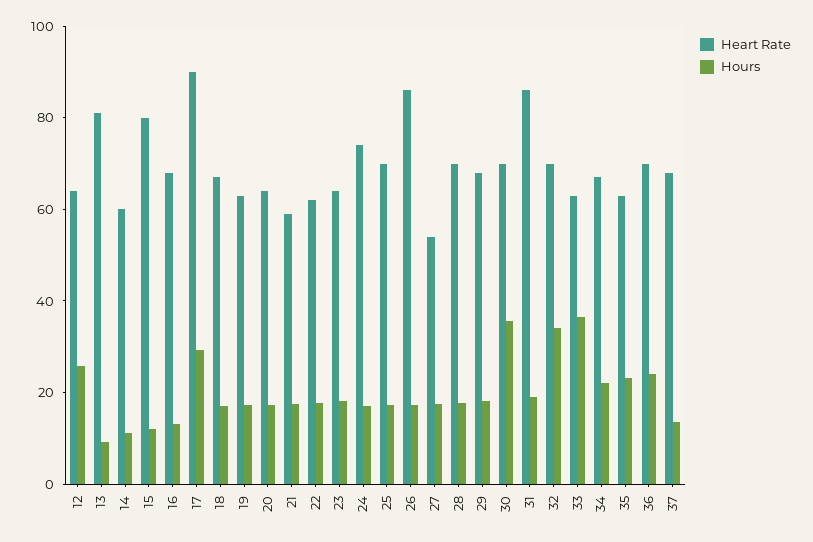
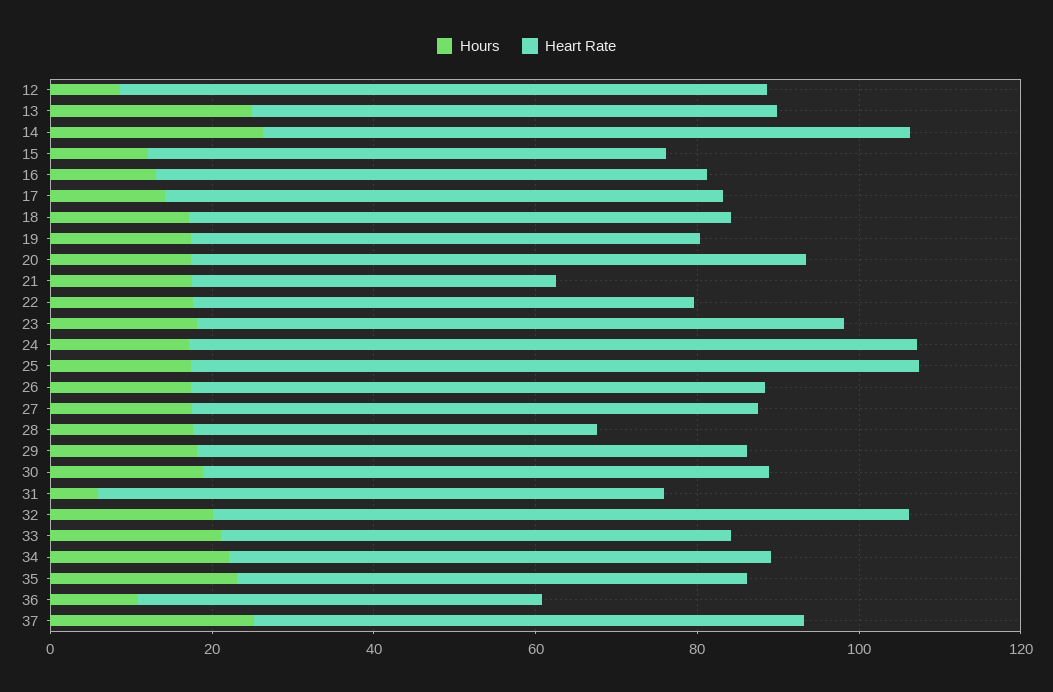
  {
    "Heart Rate": {
-     "12": 65,
+     "12": 80,
-     "13": 80,
+     "13": 65,
-     "14": 60,
+     "14": 80,
-     "15": 80,
+     "15": 65,
      "16": 70,
-     "17": 90,
+     "17": 70,
      "18": 65,
      "19": 65,
-     "20": 65,
+     "20": 75,
-     "21": 60,
+     "21": 45,
      "22": 60,
-     "23": 65,
+     "23": 80,
-     "24": 75,
+     "24": 90,
-     "25": 70,
+     "25": 90,
-     "26": 85,
+     "26": 70,
-     "27": 55,
+     "27": 70,
-     "28": 70,
+     "28": 50,
      "29": 70,
      "30": 70,
-     "31": 85,
+     "31": 70,
-     "32": 70,
+     "32": 85,
      "33": 65,
      "34": 65,
      "35": 65,
-     "36": 70,
+     "36": 50,
      "37": 70
    },
    "Hours": {
-     "12": 25,
+     "12": 10,
-     "13": 10,
+     "13": 25,
-     "14": 10,
+     "14": 25,
      "15": 10,
      "16": 15,
-     "17": 30,
+     "17": 15,
      "18": 15,
      "19": 15,
      "20": 15,
      "21": 20,
      "22": 20,
      "23": 20,
      "24": 15,
      "25": 15,
      "26": 15,
      "27": 20,
      "28": 20,
      "29": 20,
-     "30": 35,
+     "30": 20,
-     "31": 20,
+     "31": 5,
-     "32": 35,
+     "32": 20,
-     "33": 35,
+     "33": 20,
      "34": 20,
      "35": 25,
-     "36": 25,
+     "36": 10,
-     "37": 15
+     "37": 25
    }
  }

